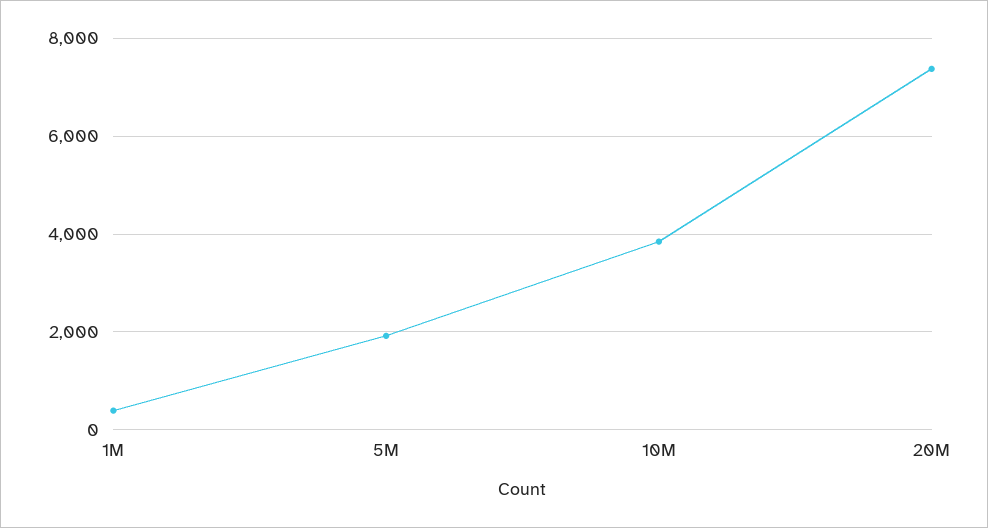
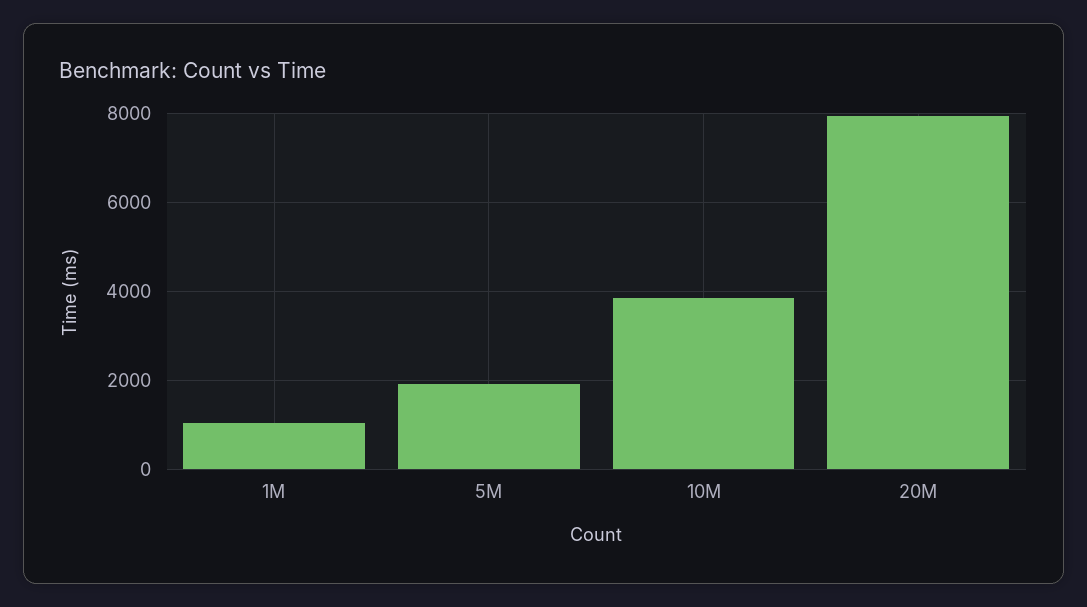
  {
-   "1M": 400,
+   "1M": 1000,
    "5M": 2000,
    "10M": 3800,
-   "20M": 7400
+   "20M": 8000
  }

